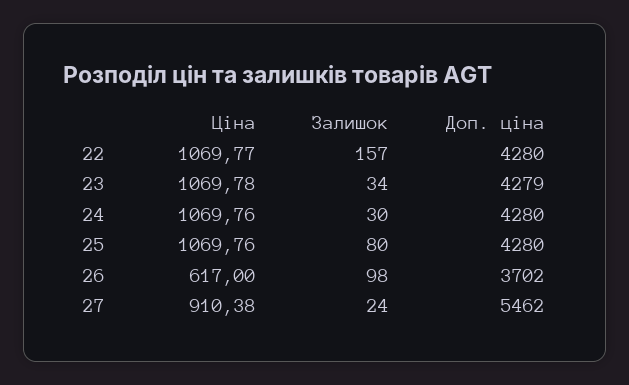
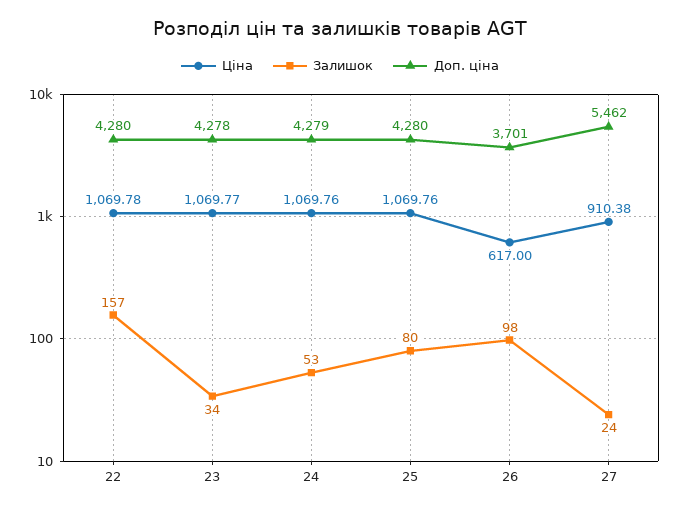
  {
    "Ціна": {
-     "22": 1069.77,
+     "22": 1069.78,
-     "23": 1069.78,
+     "23": 1069.77,
      "24": 1069.76,
      "25": 1069.76,
      "26": 617,
      "27": 910.38
    },
    "Залишок": {
      "22": 157,
      "23": 34,
-     "24": 30,
+     "24": 53,
      "25": 80,
      "26": 98,
      "27": 24
    },
    "Доп. ціна": {
      "22": 4280,
-     "23": 4279,
+     "23": 4278,
-     "24": 4280,
+     "24": 4279,
      "25": 4280,
-     "26": 3702,
+     "26": 3701,
      "27": 5462
    }
  }

